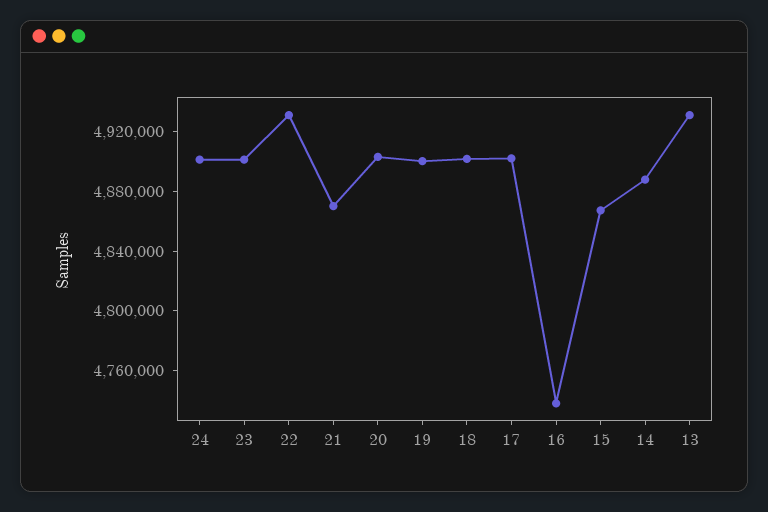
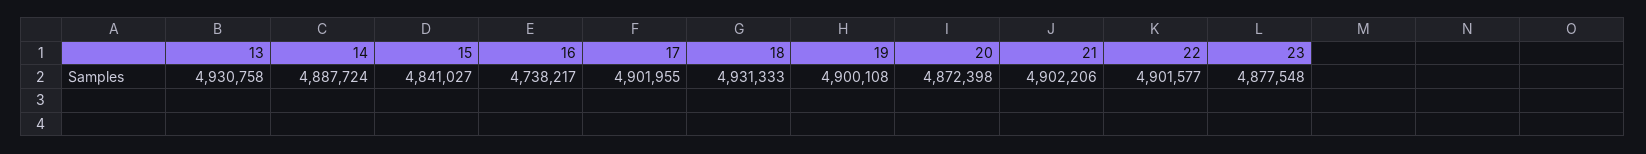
  {
-   "24": 4900000,
-   "23": 4900000,
+   "23": 4877548,
-   "22": 4930000,
+   "22": 4901577,
-   "21": 4870000,
+   "21": 4902206,
-   "20": 4900000,
+   "20": 4872398,
    "19": 4900108,
-   "18": 4900000,
+   "18": 4931333,
    "17": 4901955,
    "16": 4738217,
-   "15": 4870000,
+   "15": 4841027,
    "14": 4887724,
    "13": 4930758
  }

